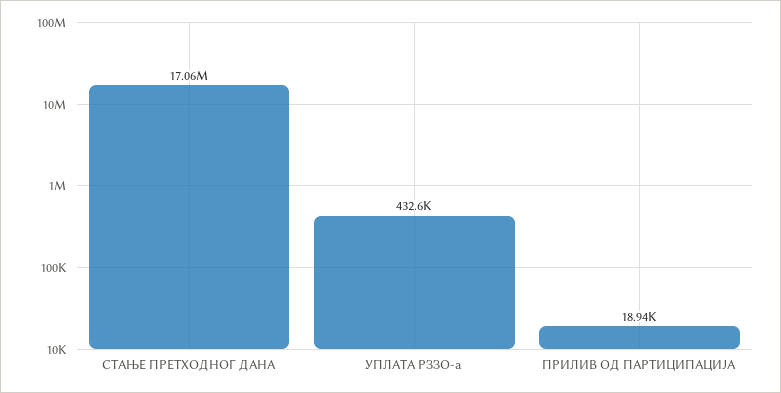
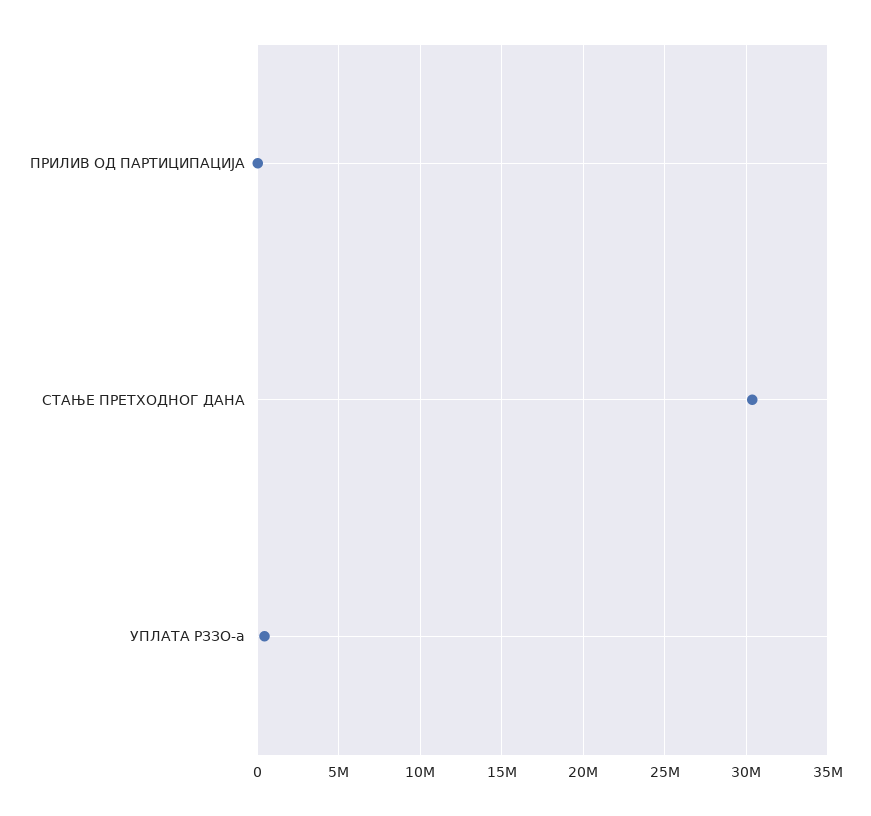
  {
-   "СТАЊЕ ПРЕТХОДНОГ ДАНА": 17060000,
+   "СТАЊЕ ПРЕТХОДНОГ ДАНА": 30500000,
    "УПЛАТА РЗЗО-а": 432600,
    "ПРИЛИВ ОД ПАРТИЦИПАЦИЈА": 18940
  }

